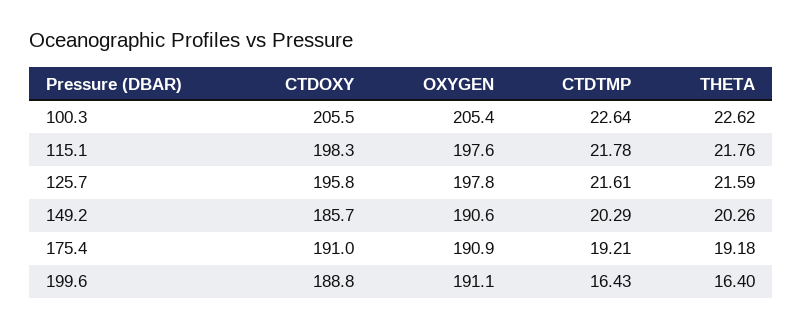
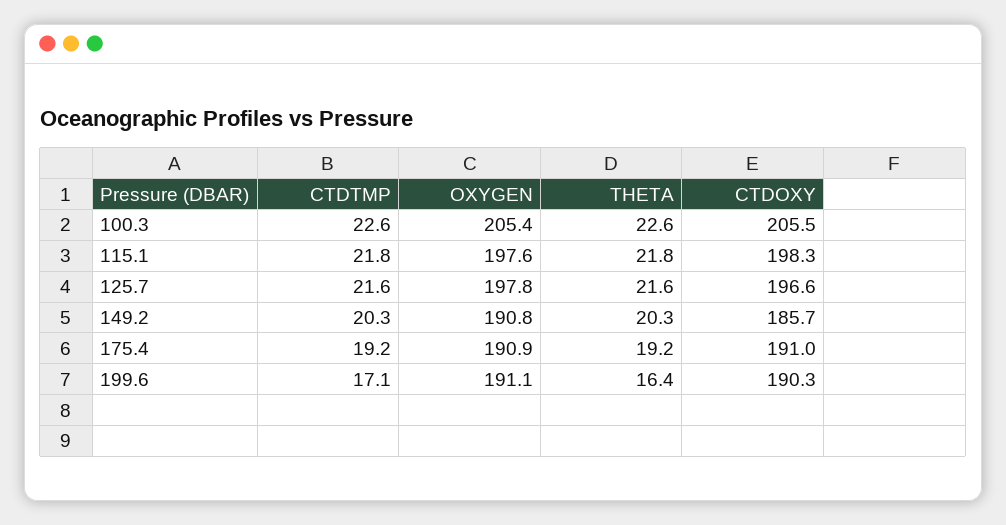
  {
    "CTDOXY": {
      "100.3": 205.5,
      "115.1": 198.3,
-     "125.7": 195.8,
+     "125.7": 196.6,
      "149.2": 185.7,
      "175.4": 191,
-     "199.6": 188.8
+     "199.6": 190.3
    },
    "OXYGEN": {
      "100.3": 205.4,
      "115.1": 197.6,
      "125.7": 197.8,
-     "149.2": 190.6,
+     "149.2": 190.8,
      "175.4": 190.9,
      "199.6": 191.1
    },
    "CTDTMP": {
      "100.3": 22.64,
      "115.1": 21.78,
      "125.7": 21.61,
      "149.2": 20.29,
      "175.4": 19.21,
-     "199.6": 16.43
+     "199.6": 17.1
    },
    "THETA": {
      "100.3": 22.62,
      "115.1": 21.76,
      "125.7": 21.59,
      "149.2": 20.26,
      "175.4": 19.18,
      "199.6": 16.4
    }
  }

